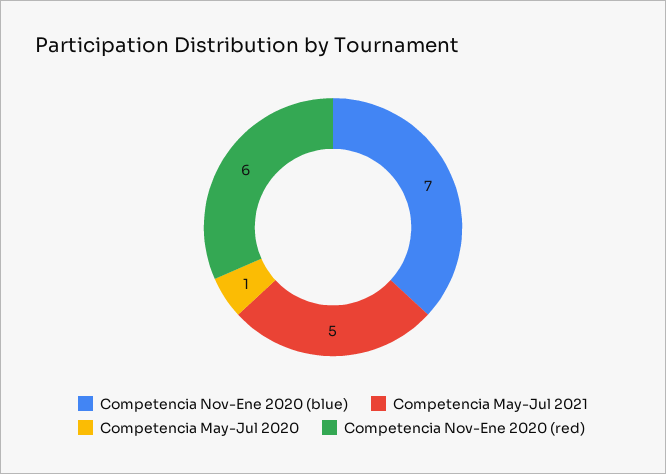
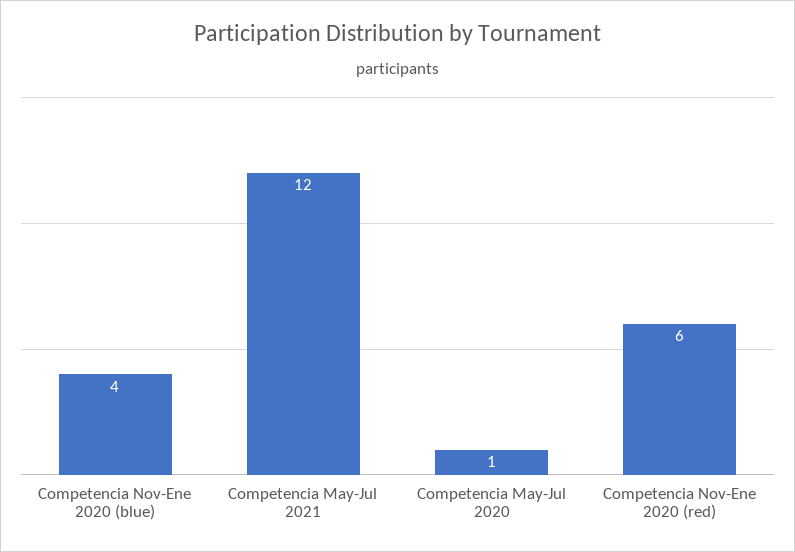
  {
-   "Competencia Nov-Ene 2020 (blue)": 7,
+   "Competencia Nov-Ene 2020 (blue)": 4,
-   "Competencia May-Jul 2021": 5,
+   "Competencia May-Jul 2021": 12,
    "Competencia May-Jul 2020": 1,
    "Competencia Nov-Ene 2020 (red)": 6
  }

